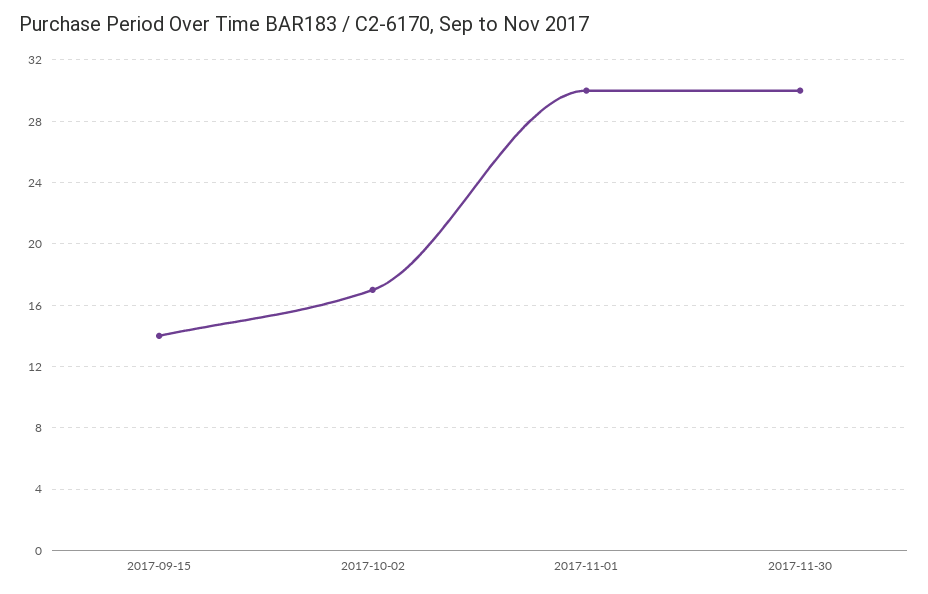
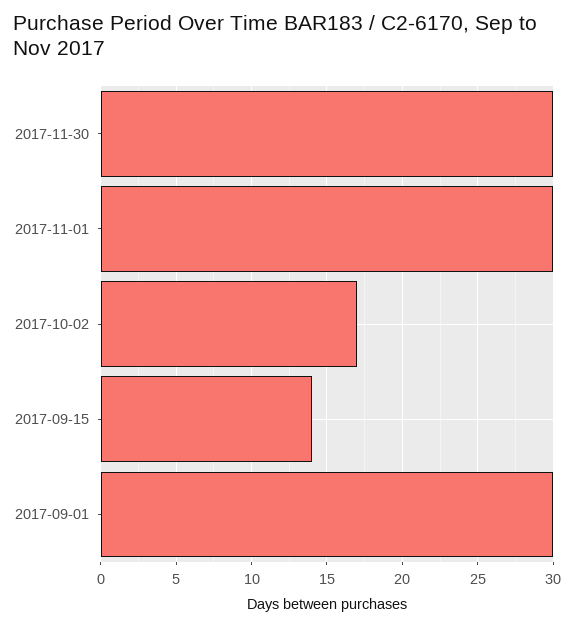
  {
    "2017-09-15": 14,
    "2017-10-02": 17,
    "2017-11-01": 30,
-   "2017-11-30": 30
+   "2017-11-30": 30,
+   "2017-09-01": 30
  }

